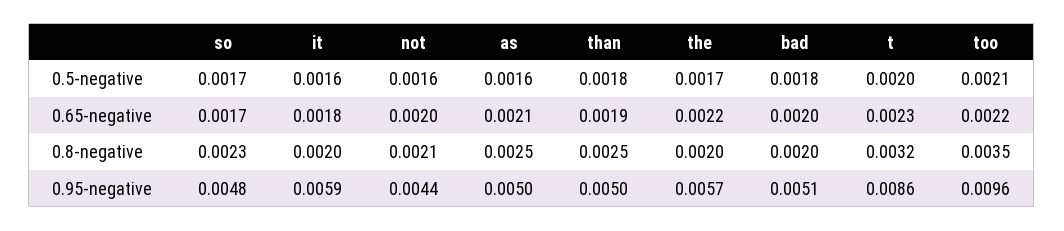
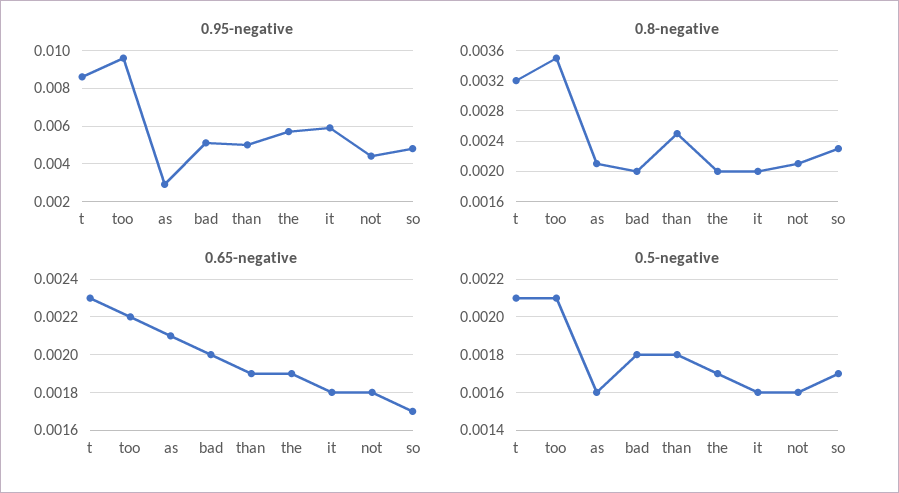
  {
    "0.5-negative": {
      "so": 0.0017,
      "it": 0.0016,
      "not": 0.0016,
      "as": 0.0016,
      "than": 0.0018,
      "the": 0.0017,
      "bad": 0.0018,
-     "t": 0.002,
+     "t": 0.0021,
      "too": 0.0021
    },
    "0.65-negative": {
      "so": 0.0017,
      "it": 0.0018,
-     "not": 0.002,
+     "not": 0.0018,
      "as": 0.0021,
      "than": 0.0019,
-     "the": 0.0022,
+     "the": 0.0019,
      "bad": 0.002,
      "t": 0.0023,
      "too": 0.0022
    },
    "0.8-negative": {
      "so": 0.0023,
      "it": 0.002,
      "not": 0.0021,
-     "as": 0.0025,
+     "as": 0.0021,
      "than": 0.0025,
      "the": 0.002,
      "bad": 0.002,
      "t": 0.0032,
      "too": 0.0035
    },
    "0.95-negative": {
      "so": 0.0048,
      "it": 0.0059,
      "not": 0.0044,
-     "as": 0.005,
+     "as": 0.003,
      "than": 0.005,
      "the": 0.0057,
      "bad": 0.0051,
      "t": 0.0086,
      "too": 0.0096
    }
  }

